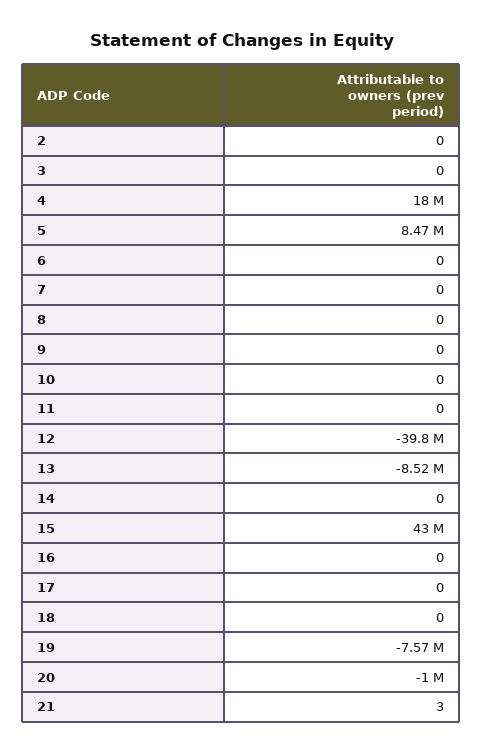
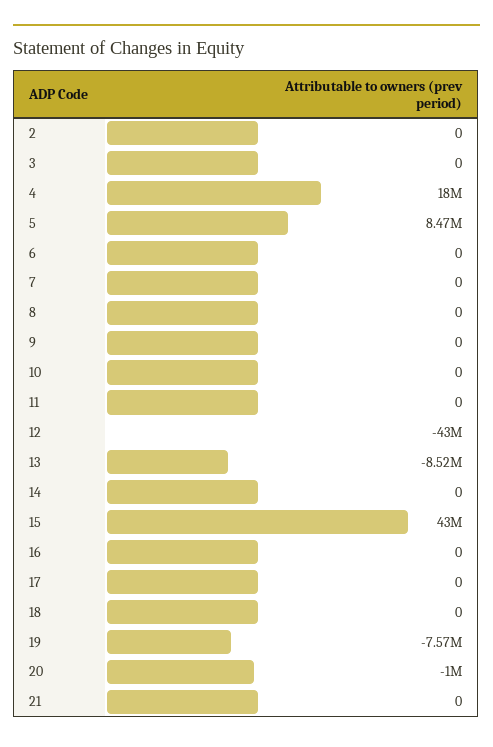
  {
    "2": 0,
    "3": 0,
    "4": 18000000,
    "5": 8470000,
    "6": 0,
    "7": 0,
    "8": 0,
    "9": 0,
    "10": 0,
    "11": 0,
-   "12": -39800000,
+   "12": -43000000,
    "13": -8520000,
    "14": 0,
    "15": 43000000,
    "16": 0,
    "17": 0,
    "18": 0,
    "19": -7570000,
    "20": -1000000,
-   "21": 3
+   "21": 0
  }

